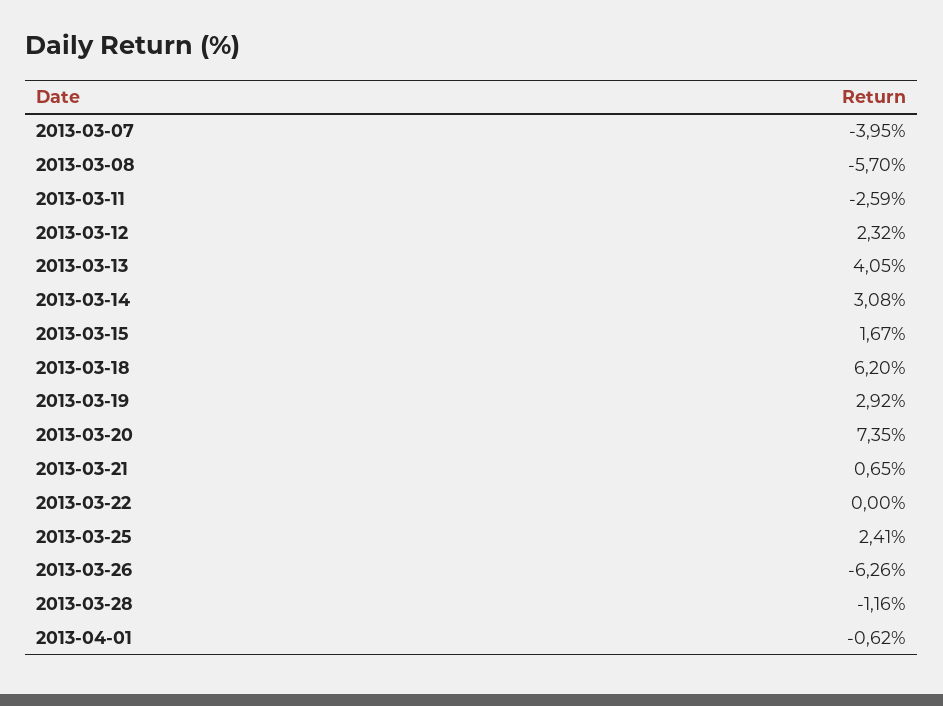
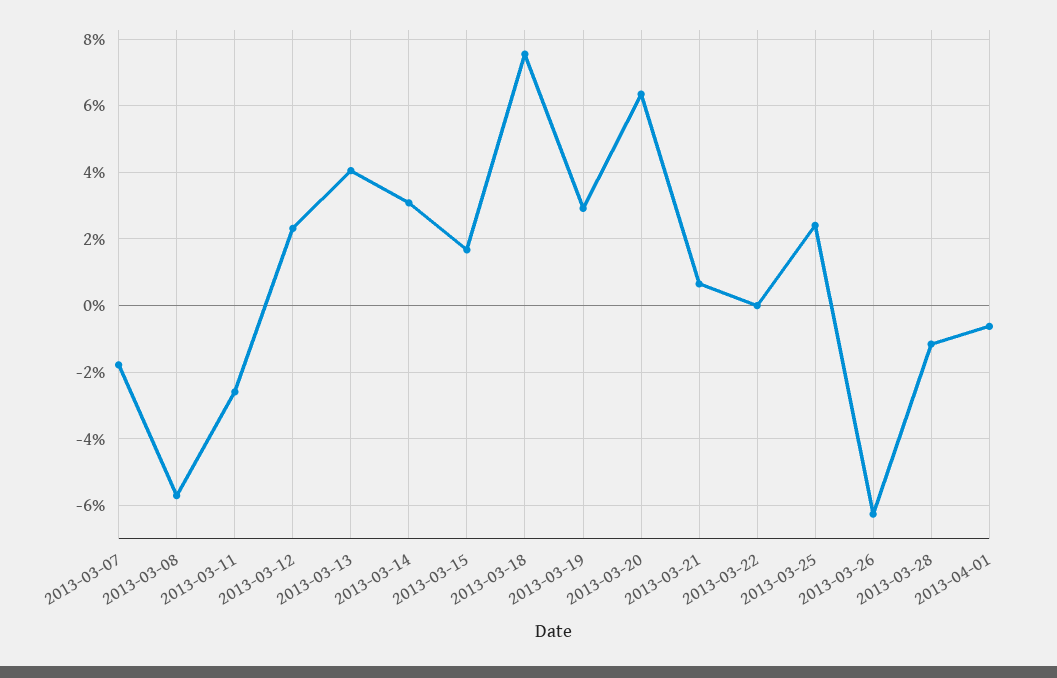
  {
-   "2013-03-07": -3.95,
+   "2013-03-07": -1.8,
    "2013-03-08": -5.7,
    "2013-03-11": -2.59,
    "2013-03-12": 2.32,
    "2013-03-13": 4.05,
    "2013-03-14": 3.08,
    "2013-03-15": 1.67,
-   "2013-03-18": 6.2,
+   "2013-03-18": 7.6,
    "2013-03-19": 2.92,
-   "2013-03-20": 7.35,
+   "2013-03-20": 6.4,
    "2013-03-21": 0.65,
    "2013-03-22": 0,
    "2013-03-25": 2.41,
    "2013-03-26": -6.26,
    "2013-03-28": -1.16,
    "2013-04-01": -0.62
  }

